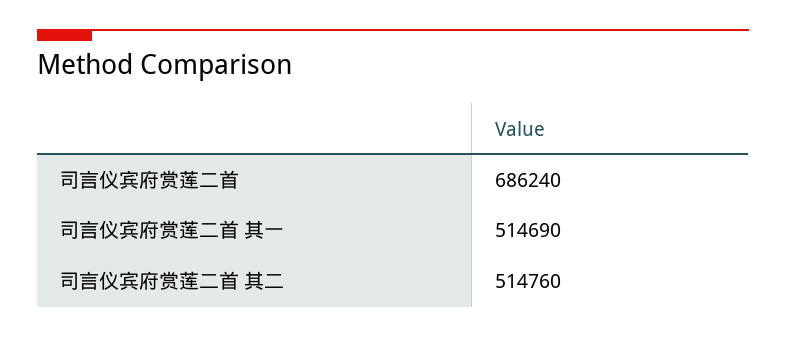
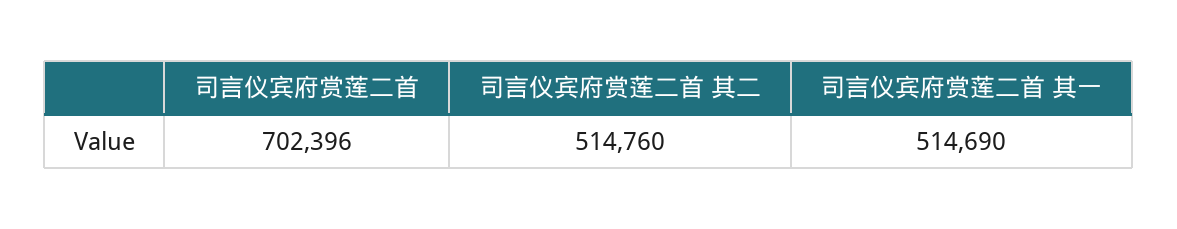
  {
-   "司言仪宾府赏莲二首": 686240,
+   "司言仪宾府赏莲二首": 702396,
    "司言仪宾府赏莲二首 其一": 514690,
    "司言仪宾府赏莲二首 其二": 514760
  }

